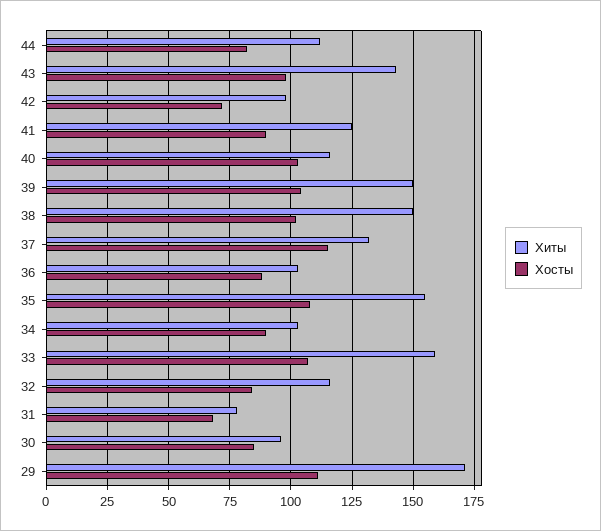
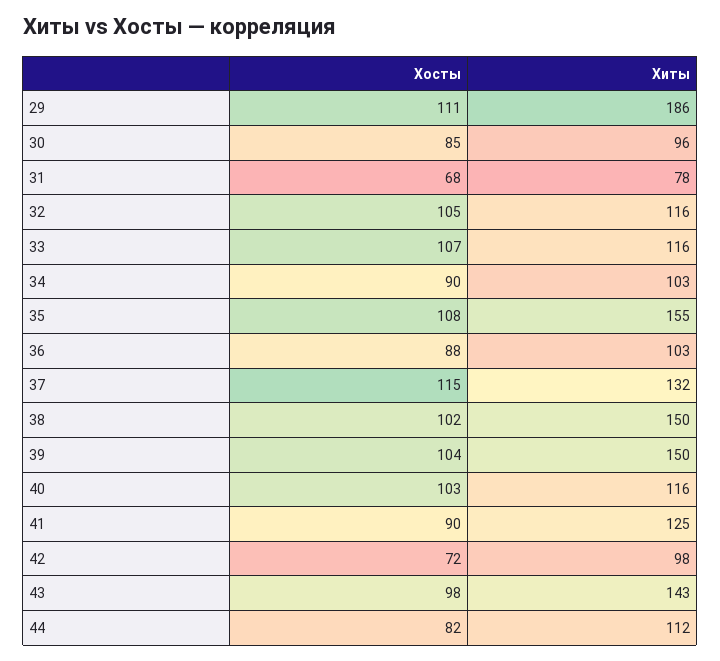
  {
    "Хиты": {
      "44": 112,
      "43": 143,
      "42": 98,
      "41": 125,
      "40": 116,
      "39": 150,
      "38": 150,
      "37": 132,
      "36": 103,
      "35": 155,
      "34": 103,
-     "33": 160,
+     "33": 116,
      "32": 116,
      "31": 78,
      "30": 96,
-     "29": 170
+     "29": 186
    },
    "Хосты": {
      "44": 82,
      "43": 98,
      "42": 72,
      "41": 90,
      "40": 103,
      "39": 104,
      "38": 102,
      "37": 115,
      "36": 88,
      "35": 108,
      "34": 90,
      "33": 107,
-     "32": 85,
+     "32": 105,
      "31": 68,
      "30": 85,
      "29": 111
    }
  }

